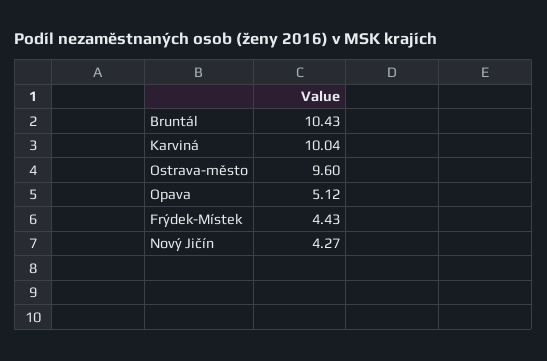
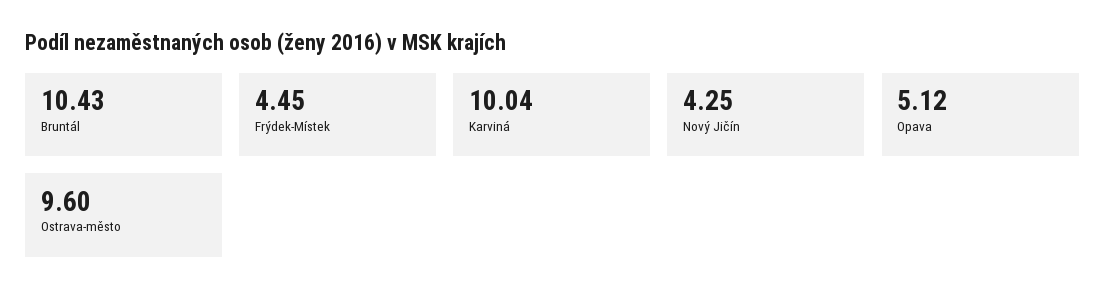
  {
    "Bruntál": 10.43,
    "Karviná": 10.04,
    "Ostrava-město": 9.6,
    "Opava": 5.12,
-   "Frýdek-Místek": 4.43,
+   "Frýdek-Místek": 4.45,
-   "Nový Jičín": 4.27
+   "Nový Jičín": 4.25
  }

